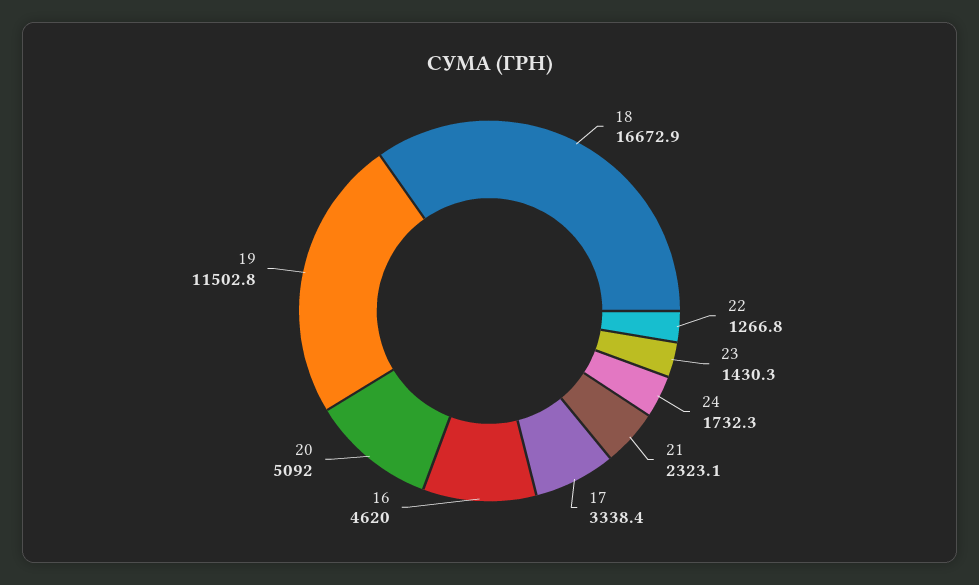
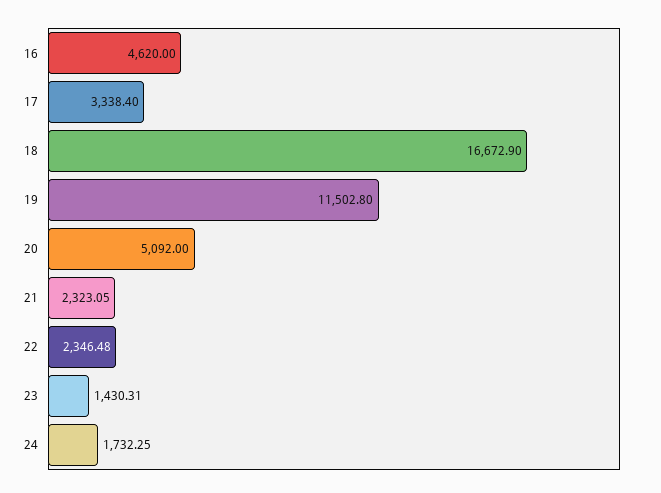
  {
    "18": 16672.9,
-   "22": 1266.8,
+   "22": 2346.48,
    "23": 1430.31,
    "24": 1732.25,
    "21": 2323.05,
    "17": 3338.4,
    "16": 4620,
    "20": 5092,
    "19": 11502.8
  }

